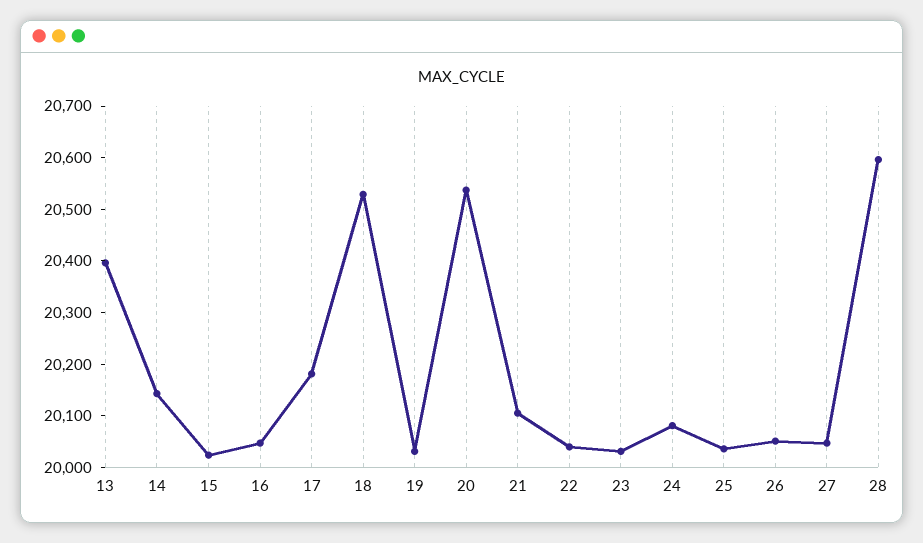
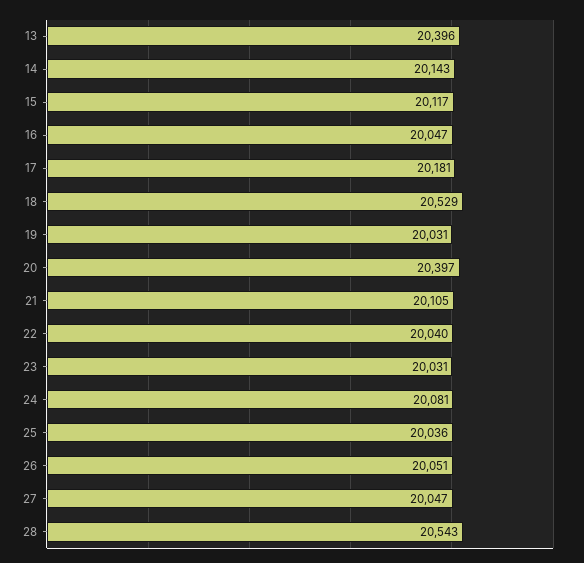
  {
    "13": 20396,
    "14": 20143,
-   "15": 20020,
+   "15": 20117,
    "16": 20047,
    "17": 20181,
    "18": 20529,
    "19": 20031,
-   "20": 20540,
+   "20": 20397,
    "21": 20105,
    "22": 20040,
    "23": 20031,
    "24": 20081,
    "25": 20036,
    "26": 20051,
    "27": 20047,
-   "28": 20600
+   "28": 20543
  }

